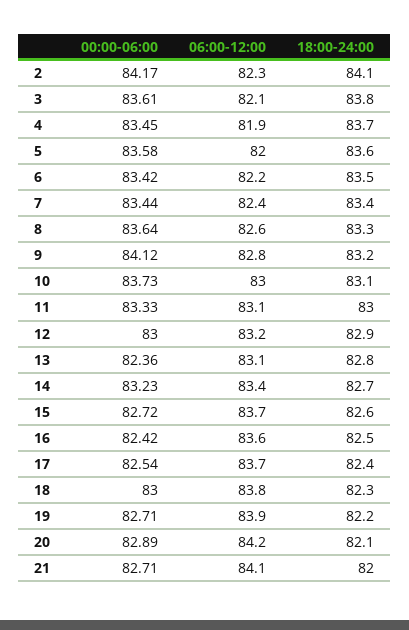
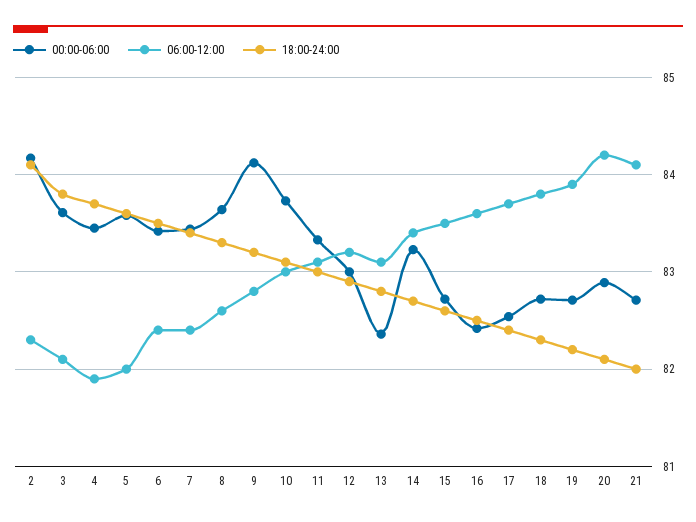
  {
    "00:00-06:00": {
      "2": 84.17,
      "3": 83.61,
      "4": 83.45,
      "5": 83.58,
      "6": 83.42,
      "7": 83.44,
      "8": 83.64,
      "9": 84.12,
      "10": 83.73,
      "11": 83.33,
      "12": 83,
      "13": 82.36,
      "14": 83.23,
      "15": 82.72,
      "16": 82.42,
      "17": 82.54,
-     "18": 83,
+     "18": 82.7,
      "19": 82.71,
      "20": 82.89,
      "21": 82.71
    },
    "06:00-12:00": {
      "2": 82.3,
      "3": 82.1,
      "4": 81.9,
      "5": 82,
-     "6": 82.2,
+     "6": 82.4,
      "7": 82.4,
      "8": 82.6,
      "9": 82.8,
      "10": 83,
      "11": 83.1,
      "12": 83.2,
      "13": 83.1,
      "14": 83.4,
-     "15": 83.7,
+     "15": 83.5,
      "16": 83.6,
      "17": 83.7,
      "18": 83.8,
      "19": 83.9,
      "20": 84.2,
      "21": 84.1
    },
    "18:00-24:00": {
      "2": 84.1,
      "3": 83.8,
      "4": 83.7,
      "5": 83.6,
      "6": 83.5,
      "7": 83.4,
      "8": 83.3,
      "9": 83.2,
      "10": 83.1,
      "11": 83,
      "12": 82.9,
      "13": 82.8,
      "14": 82.7,
      "15": 82.6,
      "16": 82.5,
      "17": 82.4,
      "18": 82.3,
      "19": 82.2,
      "20": 82.1,
      "21": 82
    }
  }

